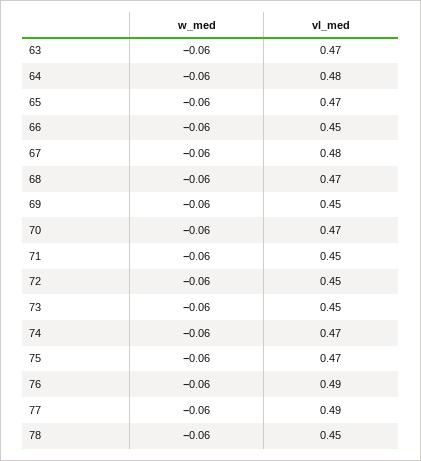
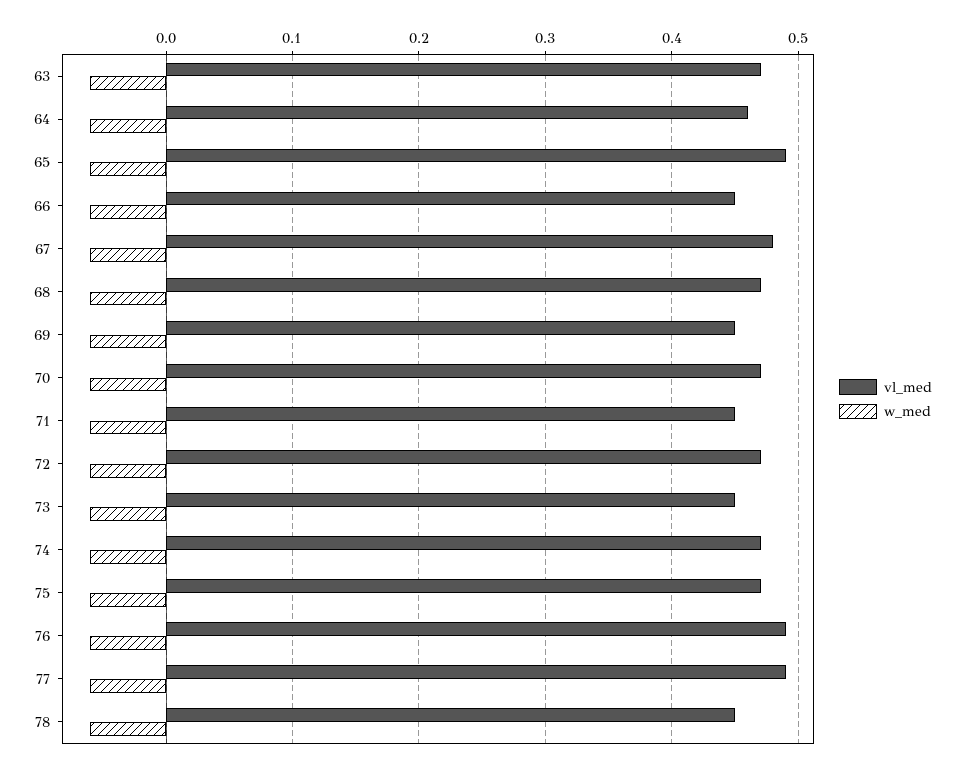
  {
    "w_med": {
      "63": -0.06,
      "64": -0.06,
      "65": -0.06,
      "66": -0.06,
      "67": -0.06,
      "68": -0.06,
      "69": -0.06,
      "70": -0.06,
      "71": -0.06,
      "72": -0.06,
      "73": -0.06,
      "74": -0.06,
      "75": -0.06,
      "76": -0.06,
      "77": -0.06,
      "78": -0.06
    },
    "vl_med": {
      "63": 0.47,
-     "64": 0.48,
+     "64": 0.46,
-     "65": 0.47,
+     "65": 0.49,
      "66": 0.45,
      "67": 0.48,
      "68": 0.47,
      "69": 0.45,
      "70": 0.47,
      "71": 0.45,
-     "72": 0.45,
+     "72": 0.47,
      "73": 0.45,
      "74": 0.47,
      "75": 0.47,
      "76": 0.49,
      "77": 0.49,
      "78": 0.45
    }
  }

